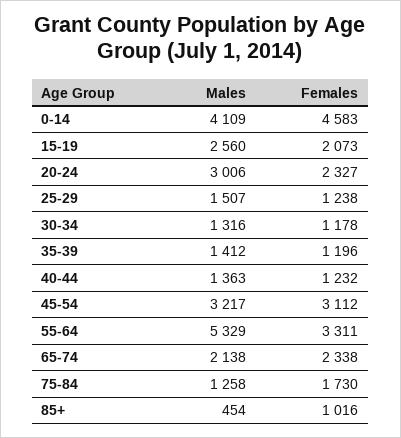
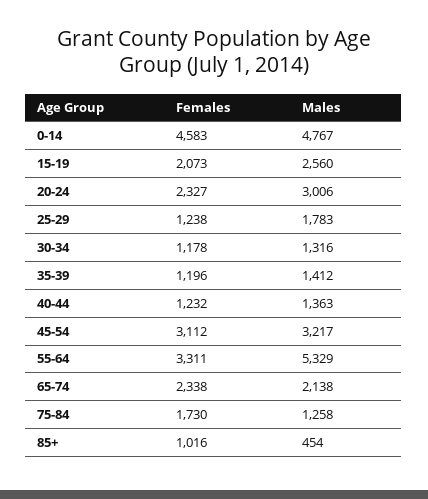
  {
    "Males": {
-     "0-14": 4109,
+     "0-14": 4767,
      "15-19": 2560,
      "20-24": 3006,
-     "25-29": 1507,
+     "25-29": 1783,
      "30-34": 1316,
      "35-39": 1412,
      "40-44": 1363,
      "45-54": 3217,
      "55-64": 5329,
      "65-74": 2138,
      "75-84": 1258,
      "85+": 454
    },
    "Females": {
      "0-14": 4583,
      "15-19": 2073,
      "20-24": 2327,
      "25-29": 1238,
      "30-34": 1178,
      "35-39": 1196,
      "40-44": 1232,
      "45-54": 3112,
      "55-64": 3311,
      "65-74": 2338,
      "75-84": 1730,
      "85+": 1016
    }
  }

